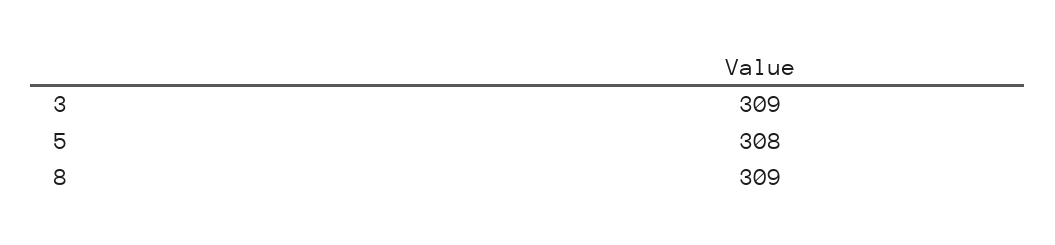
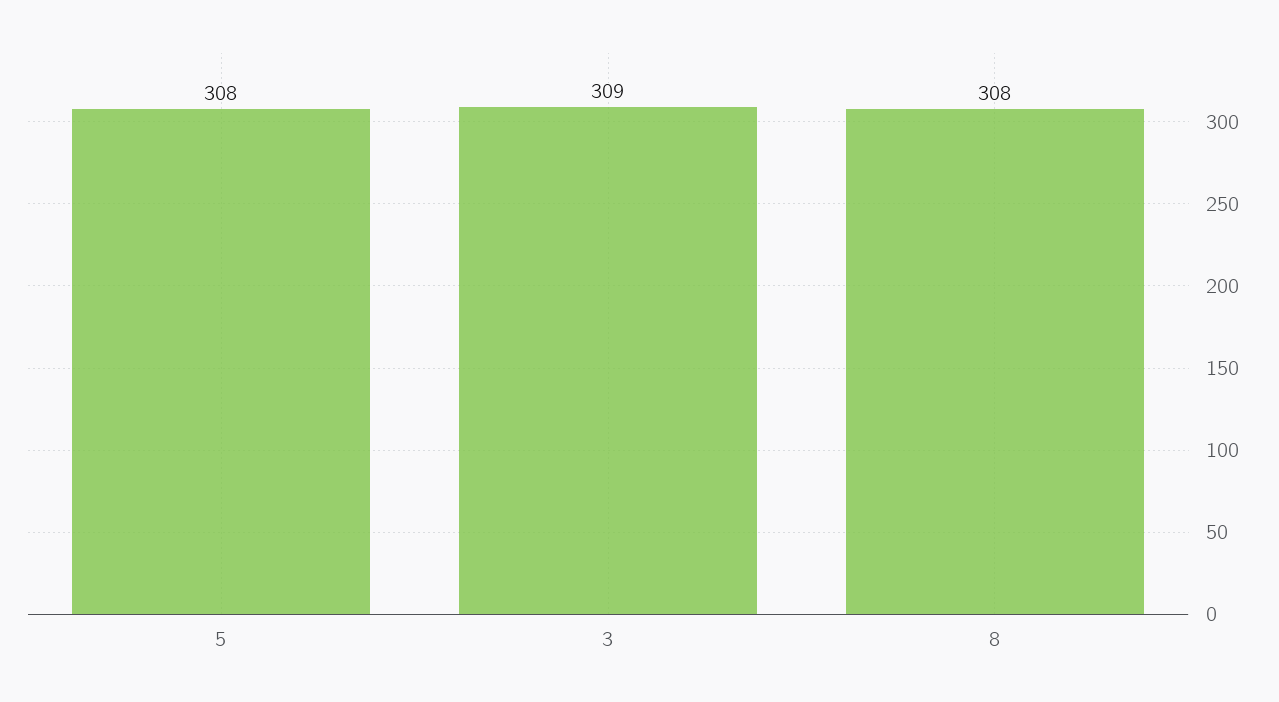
  {
    "3": 309,
    "5": 308,
-   "8": 309
+   "8": 308
  }

